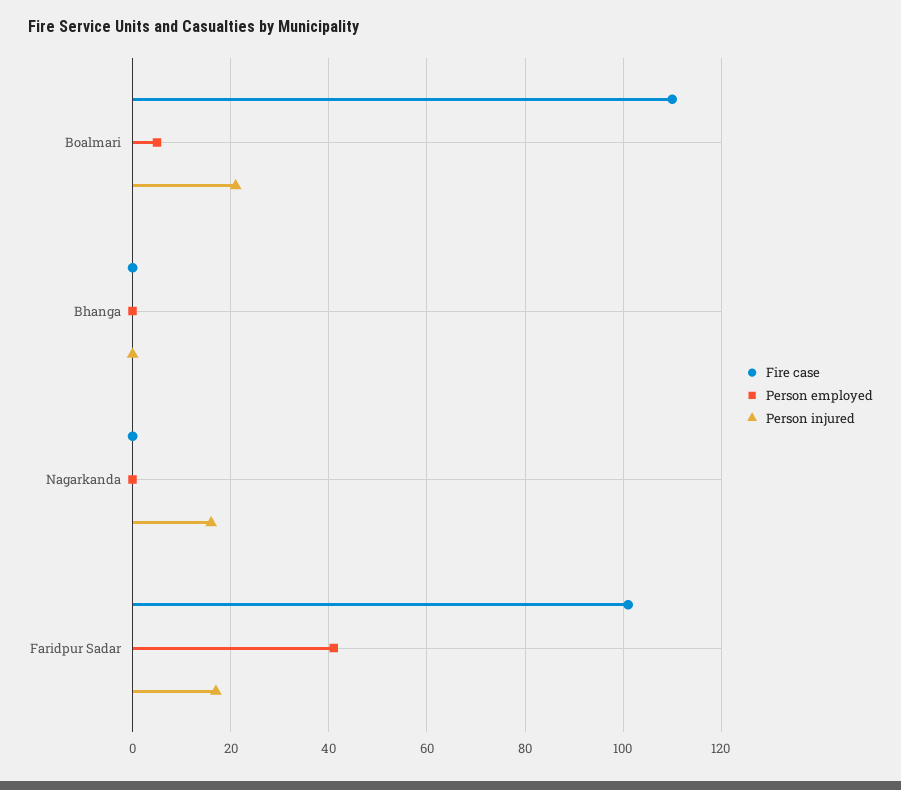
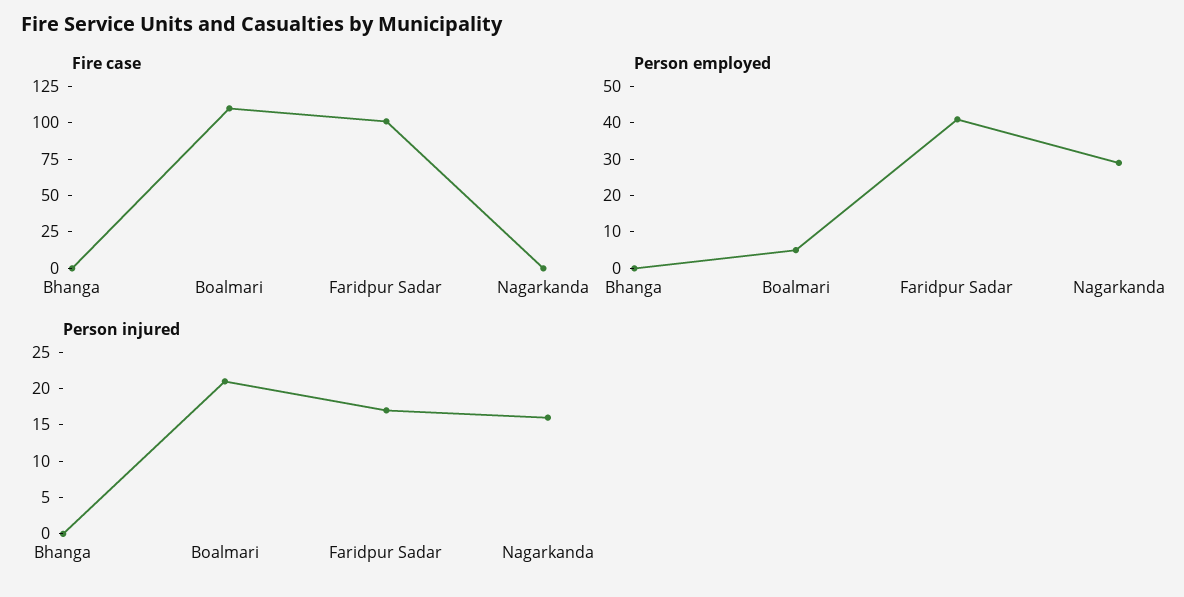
  {
    "Fire case": {
      "Boalmari": 110,
      "Bhanga": 0,
      "Nagarkanda": 0,
      "Faridpur Sadar": 100
    },
    "Person employed": {
      "Boalmari": 5,
      "Bhanga": 0,
-     "Nagarkanda": 0,
+     "Nagarkanda": 30,
      "Faridpur Sadar": 40
    },
    "Person injured": {
      "Boalmari": 20,
      "Bhanga": 0,
      "Nagarkanda": 15,
      "Faridpur Sadar": 15
    }
  }

